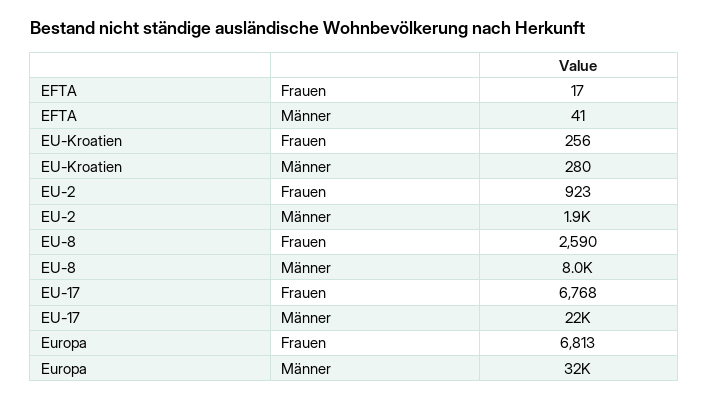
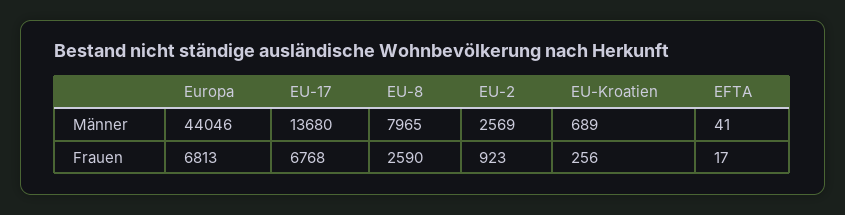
  {
    "EFTA": {
      "Frauen": 17,
      "Männer": 41
    },
    "EU-Kroatien": {
      "Frauen": 256,
-     "Männer": 280
+     "Männer": 689
    },
    "EU-2": {
      "Frauen": 923,
-     "Männer": 1900
+     "Männer": 2569
    },
    "EU-8": {
      "Frauen": 2590,
      "Männer": 7965
    },
    "EU-17": {
      "Frauen": 6768,
-     "Männer": 22000
+     "Männer": 13680
    },
    "Europa": {
      "Frauen": 6813,
-     "Männer": 32000
+     "Männer": 44046
    }
  }

